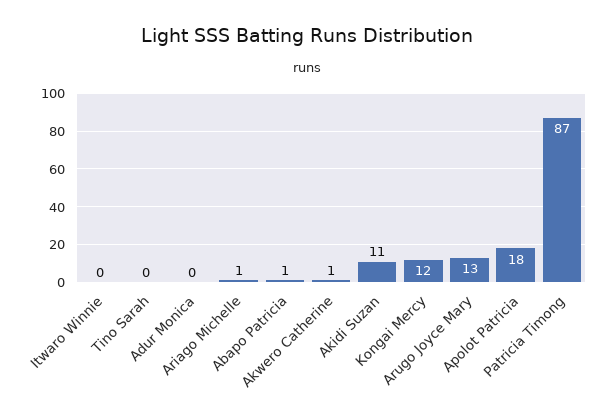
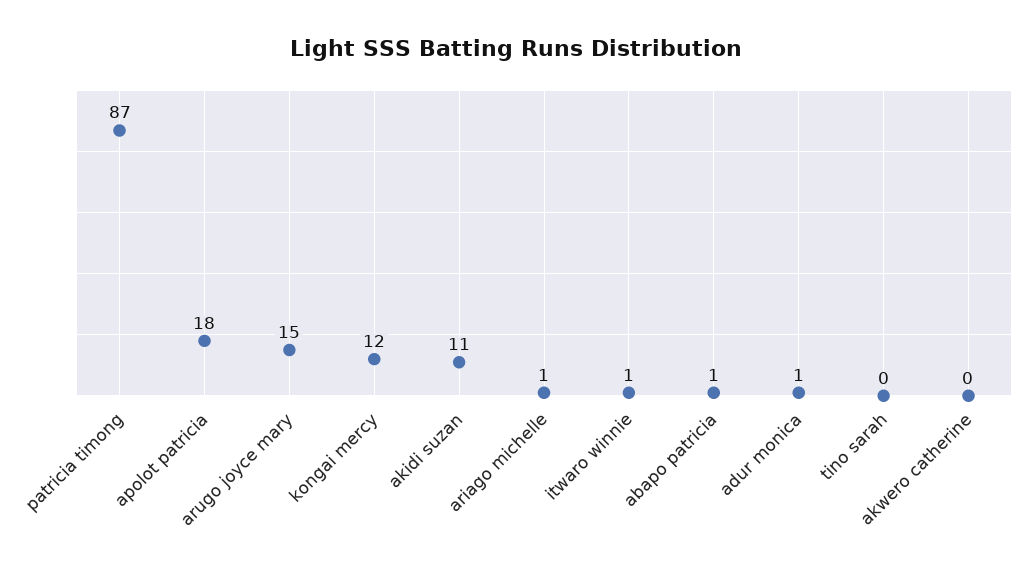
  {
-   "Itwaro Winnie": 0,
+   "Itwaro Winnie": 1,
    "Tino Sarah": 0,
-   "Adur Monica": 0,
+   "Adur Monica": 1,
    "Ariago Michelle": 1,
    "Abapo Patricia": 1,
-   "Akwero Catherine": 1,
+   "Akwero Catherine": 0,
    "Akidi Suzan": 11,
    "Kongai Mercy": 12,
-   "Arugo Joyce Mary": 13,
+   "Arugo Joyce Mary": 15,
    "Apolot Patricia": 18,
    "Patricia Timong": 87
  }

